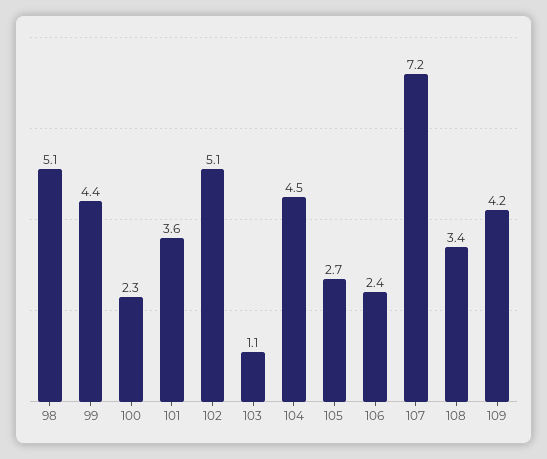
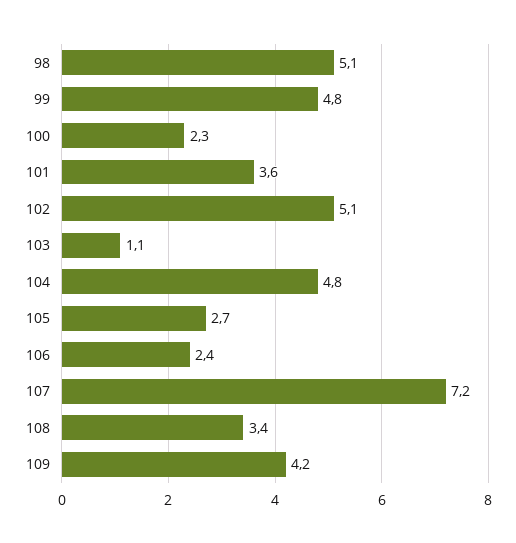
  {
    "98": 5.1,
-   "99": 4.4,
+   "99": 4.8,
    "100": 2.3,
    "101": 3.6,
    "102": 5.1,
    "103": 1.1,
-   "104": 4.5,
+   "104": 4.8,
    "105": 2.7,
    "106": 2.4,
    "107": 7.2,
    "108": 3.4,
    "109": 4.2
  }

